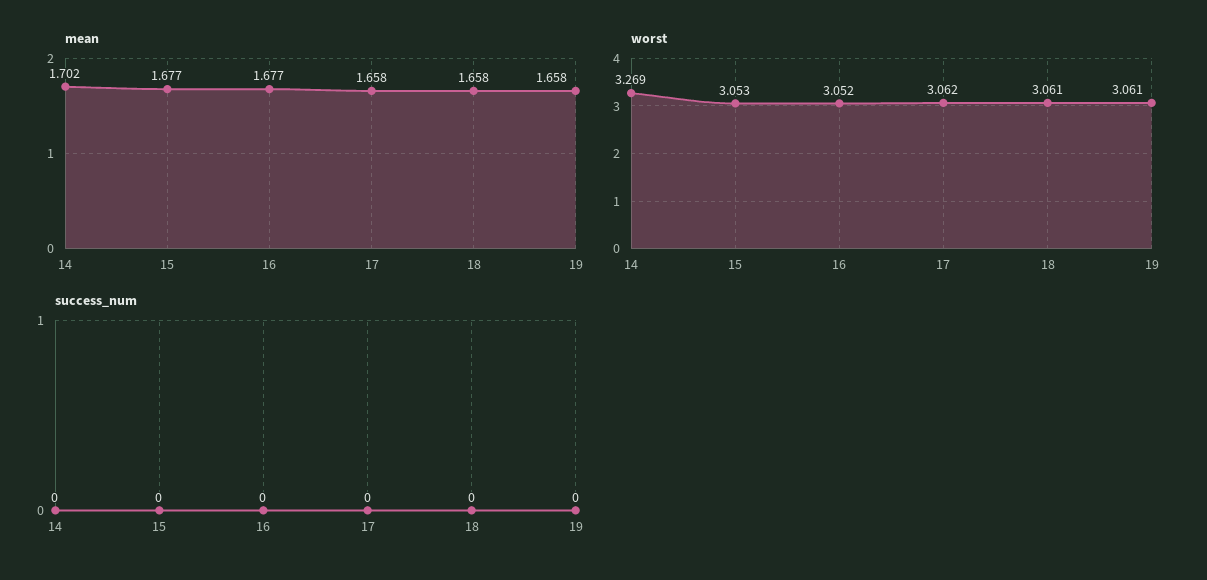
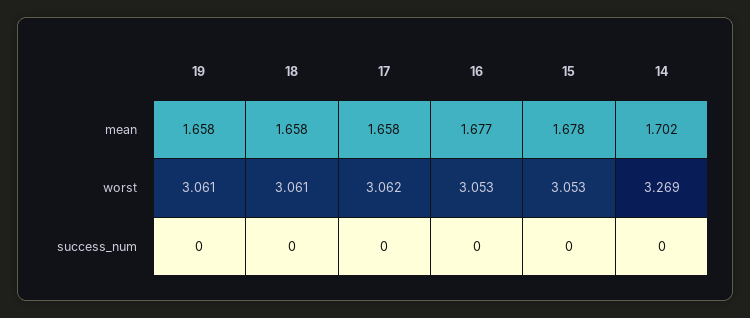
  {
    "mean": {
      "14": 1.702,
-     "15": 1.677,
+     "15": 1.678,
      "16": 1.677,
      "17": 1.658,
      "18": 1.658,
      "19": 1.658
    },
    "worst": {
      "14": 3.269,
      "15": 3.053,
-     "16": 3.052,
+     "16": 3.053,
      "17": 3.062,
      "18": 3.061,
      "19": 3.061
    },
    "success_num": {
      "14": 0,
      "15": 0,
      "16": 0,
      "17": 0,
      "18": 0,
      "19": 0
    }
  }

